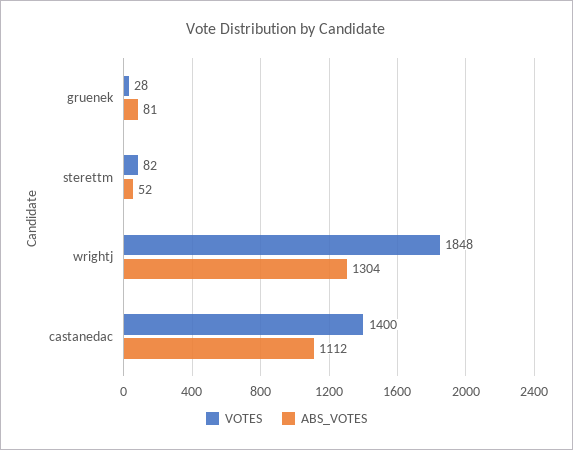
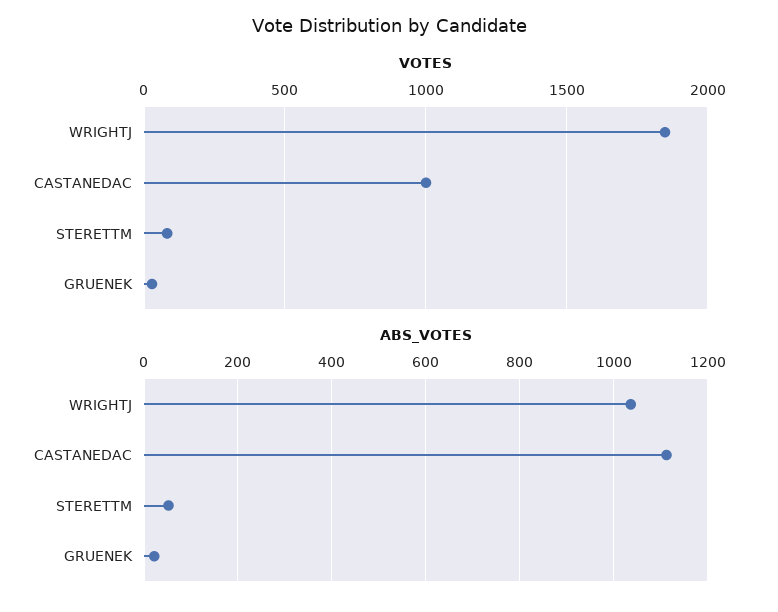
  {
    "VOTES": {
      "gruenek": 28,
      "sterettm": 82,
      "wrightj": 1848,
-     "castanedac": 1400
+     "castanedac": 1000
    },
    "ABS_VOTES": {
-     "gruenek": 81,
+     "gruenek": 20,
      "sterettm": 52,
-     "wrightj": 1304,
+     "wrightj": 1040,
      "castanedac": 1112
    }
  }

